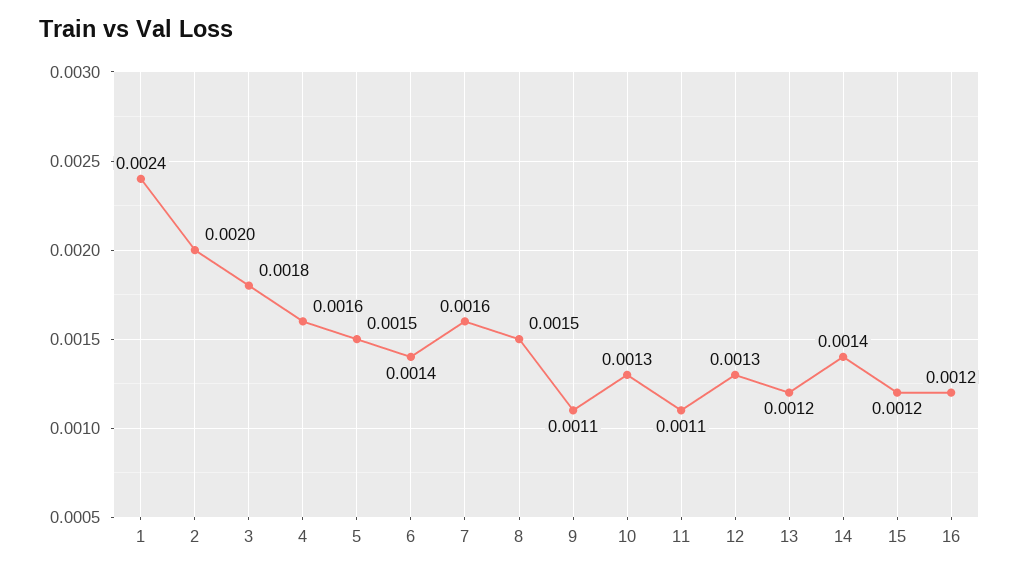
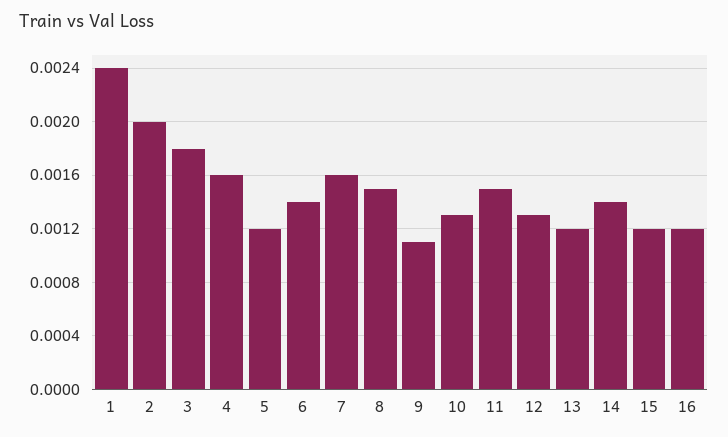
  {
    "1": 0.0024,
    "2": 0.002,
    "3": 0.0018,
    "4": 0.0016,
-   "5": 0.0015,
+   "5": 0.0012,
    "6": 0.0014,
    "7": 0.0016,
    "8": 0.0015,
    "9": 0.0011,
    "10": 0.0013,
-   "11": 0.0011,
+   "11": 0.0015,
    "12": 0.0013,
    "13": 0.0012,
    "14": 0.0014,
    "15": 0.0012,
    "16": 0.0012
  }

